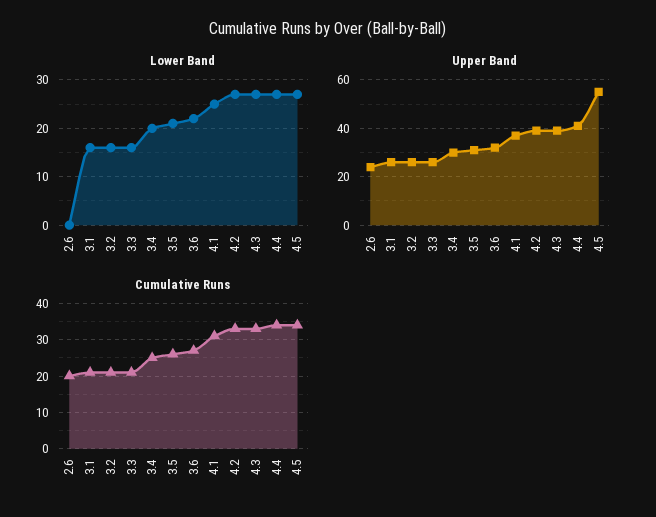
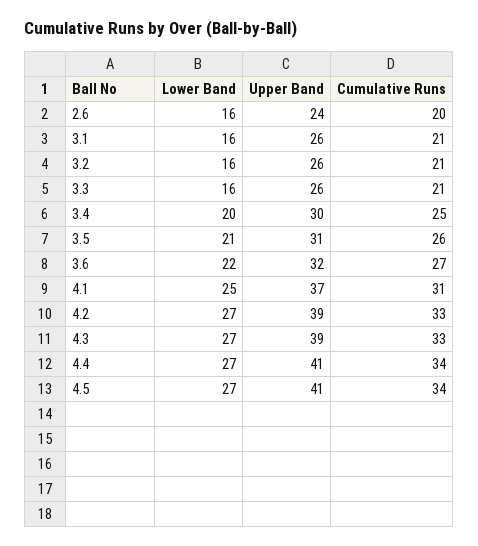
  {
    "Lower Band": {
-     "2.6": 0,
+     "2.6": 16,
      "3.1": 16,
      "3.2": 16,
      "3.3": 16,
      "3.4": 20,
      "3.5": 21,
      "3.6": 22,
      "4.1": 25,
      "4.2": 27,
      "4.3": 27,
      "4.4": 27,
      "4.5": 27
    },
    "Upper Band": {
      "2.6": 24,
      "3.1": 26,
      "3.2": 26,
      "3.3": 26,
      "3.4": 30,
      "3.5": 31,
      "3.6": 32,
      "4.1": 37,
      "4.2": 39,
      "4.3": 39,
      "4.4": 41,
-     "4.5": 55
+     "4.5": 41
    },
    "Cumulative Runs": {
      "2.6": 20,
      "3.1": 21,
      "3.2": 21,
      "3.3": 21,
      "3.4": 25,
      "3.5": 26,
      "3.6": 27,
      "4.1": 31,
      "4.2": 33,
      "4.3": 33,
      "4.4": 34,
      "4.5": 34
    }
  }

